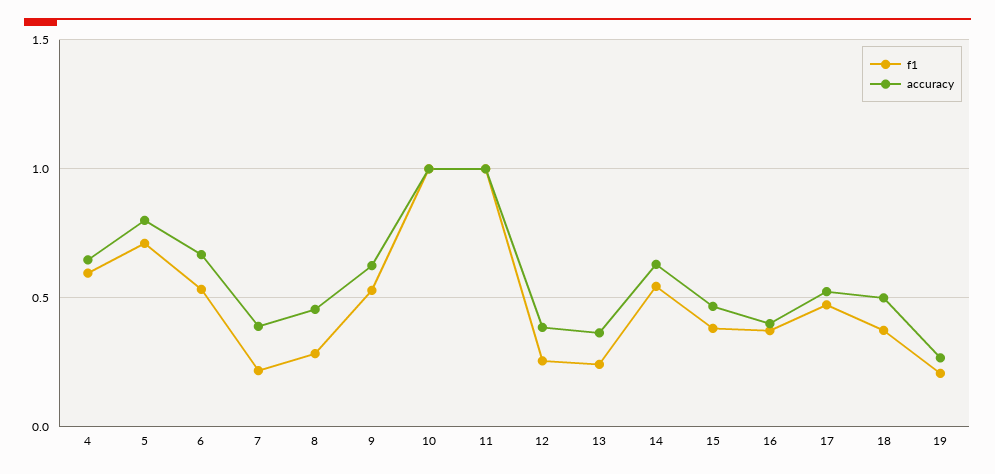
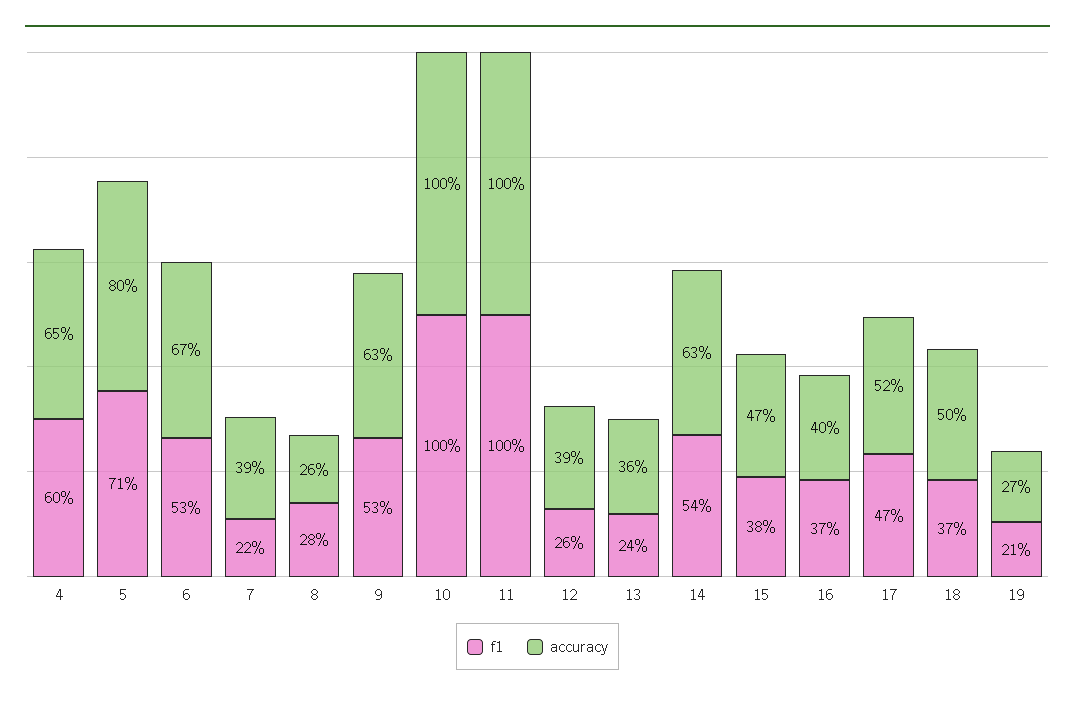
  {
    "f1": {
      "4": 0.6,
      "5": 0.71,
      "6": 0.53,
      "7": 0.22,
      "8": 0.28,
      "9": 0.53,
      "10": 1,
      "11": 1,
      "12": 0.26,
      "13": 0.24,
      "14": 0.54,
      "15": 0.38,
      "16": 0.37,
      "17": 0.47,
      "18": 0.37,
      "19": 0.21
    },
    "accuracy": {
      "4": 0.65,
      "5": 0.8,
      "6": 0.67,
      "7": 0.39,
-     "8": 0.45,
+     "8": 0.26,
      "9": 0.63,
      "10": 1,
      "11": 1,
      "12": 0.39,
      "13": 0.36,
      "14": 0.63,
      "15": 0.47,
      "16": 0.4,
      "17": 0.52,
      "18": 0.5,
      "19": 0.27
    }
  }

